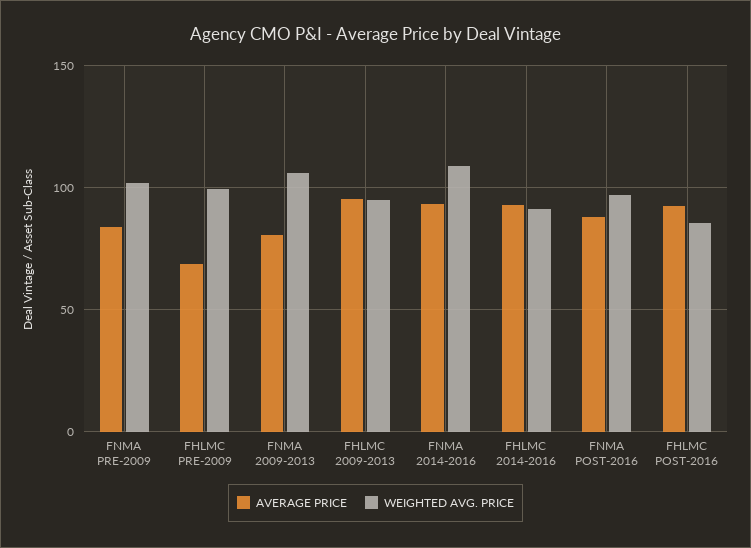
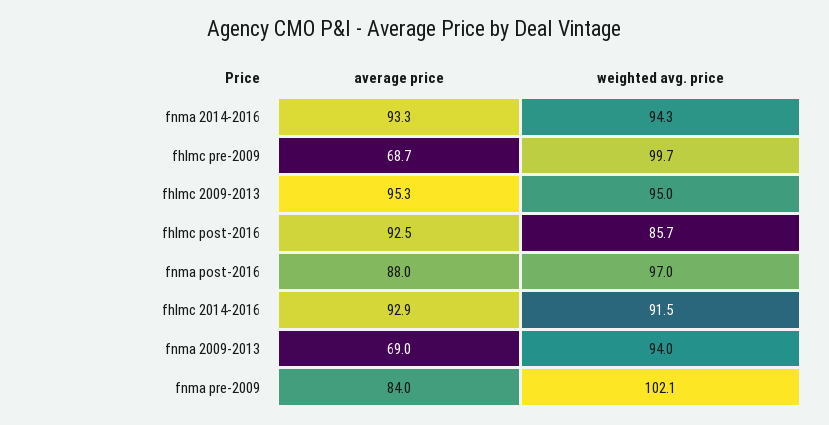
  {
    "AVERAGE PRICE": {
      "FNMA PRE-2009": 84,
      "FHLMC PRE-2009": 68.7,
-     "FNMA 2009-2013": 80,
+     "FNMA 2009-2013": 69,
      "FHLMC 2009-2013": 95.3,
      "FNMA 2014-2016": 93.3,
      "FHLMC 2014-2016": 92.9,
      "FNMA POST-2016": 88,
      "FHLMC POST-2016": 92.5
    },
    "WEIGHTED AVG. PRICE": {
      "FNMA PRE-2009": 102.1,
      "FHLMC PRE-2009": 99.7,
-     "FNMA 2009-2013": 105,
+     "FNMA 2009-2013": 94,
      "FHLMC 2009-2013": 95,
-     "FNMA 2014-2016": 110,
+     "FNMA 2014-2016": 94.3,
      "FHLMC 2014-2016": 91.5,
      "FNMA POST-2016": 97,
      "FHLMC POST-2016": 85.7
    }
  }

